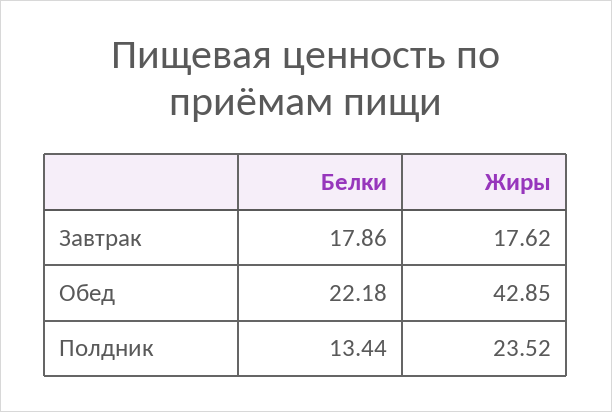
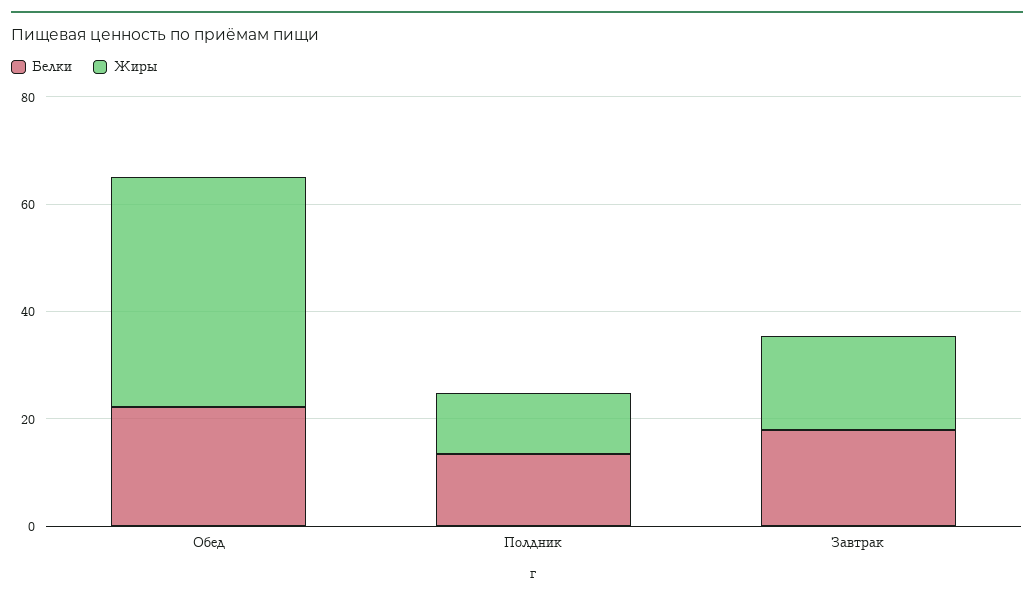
  {
    "Белки": {
      "Завтрак": 17.86,
      "Обед": 22.18,
      "Полдник": 13.44
    },
    "Жиры": {
      "Завтрак": 17.62,
      "Обед": 42.85,
-     "Полдник": 23.52
+     "Полдник": 10
    }
  }

